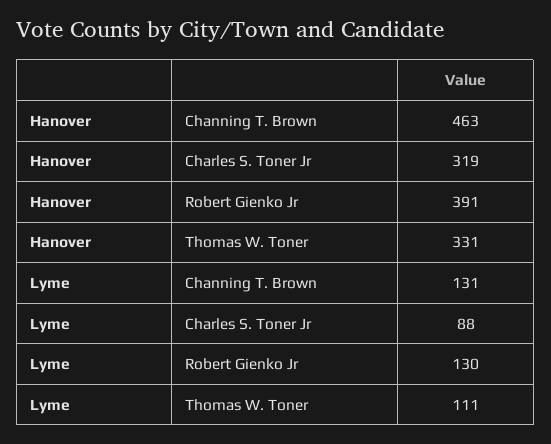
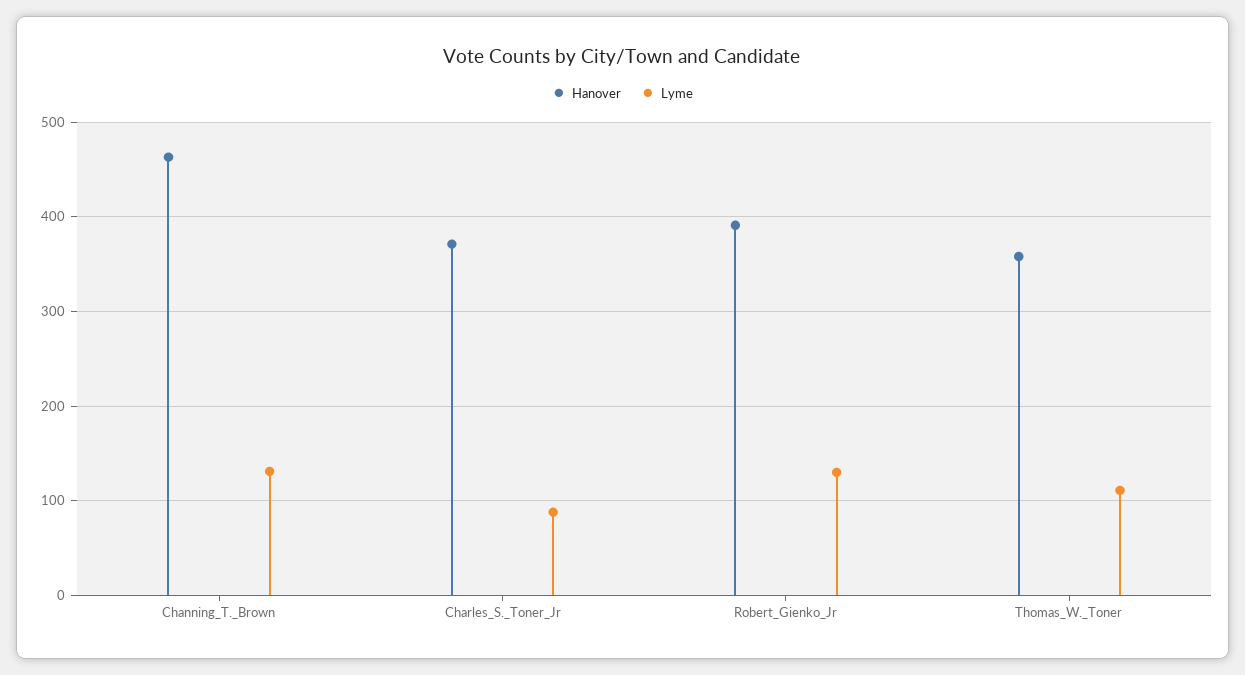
  {
    "Hanover": {
      "Channing T. Brown": 463,
-     "Charles S. Toner Jr": 319,
+     "Charles S. Toner Jr": 370,
      "Robert Gienko Jr": 391,
-     "Thomas W. Toner": 331
+     "Thomas W. Toner": 360
    },
    "Lyme": {
      "Channing T. Brown": 131,
      "Charles S. Toner Jr": 88,
      "Robert Gienko Jr": 130,
      "Thomas W. Toner": 111
    }
  }

